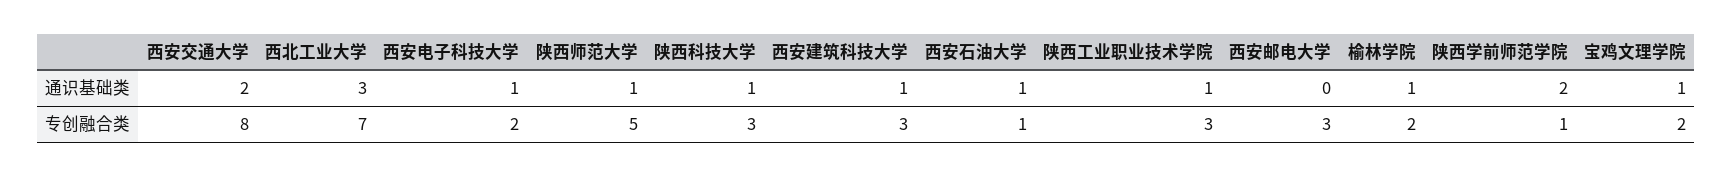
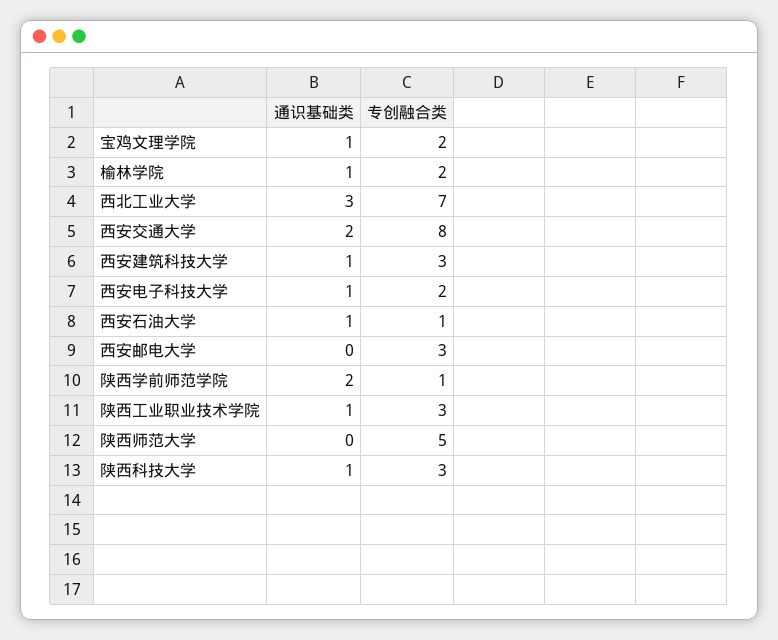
  {
    "西安交通大学": {
      "通识基础类": 2,
      "专创融合类": 8
    },
    "西北工业大学": {
      "通识基础类": 3,
      "专创融合类": 7
    },
    "西安电子科技大学": {
      "通识基础类": 1,
      "专创融合类": 2
    },
    "陕西师范大学": {
-     "通识基础类": 1,
+     "通识基础类": 0,
      "专创融合类": 5
    },
    "陕西科技大学": {
      "通识基础类": 1,
      "专创融合类": 3
    },
    "西安建筑科技大学": {
      "通识基础类": 1,
      "专创融合类": 3
    },
    "西安石油大学": {
      "通识基础类": 1,
      "专创融合类": 1
    },
    "陕西工业职业技术学院": {
      "通识基础类": 1,
      "专创融合类": 3
    },
    "西安邮电大学": {
      "通识基础类": 0,
      "专创融合类": 3
    },
    "榆林学院": {
      "通识基础类": 1,
      "专创融合类": 2
    },
    "陕西学前师范学院": {
      "通识基础类": 2,
      "专创融合类": 1
    },
    "宝鸡文理学院": {
      "通识基础类": 1,
      "专创融合类": 2
    }
  }

